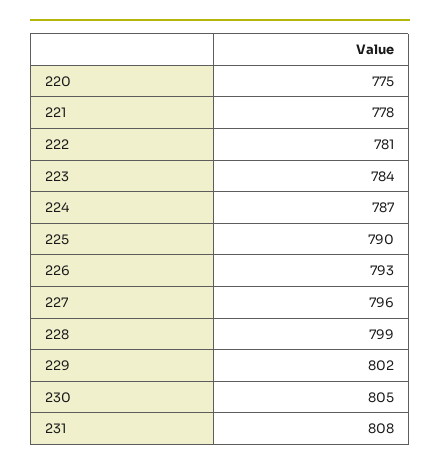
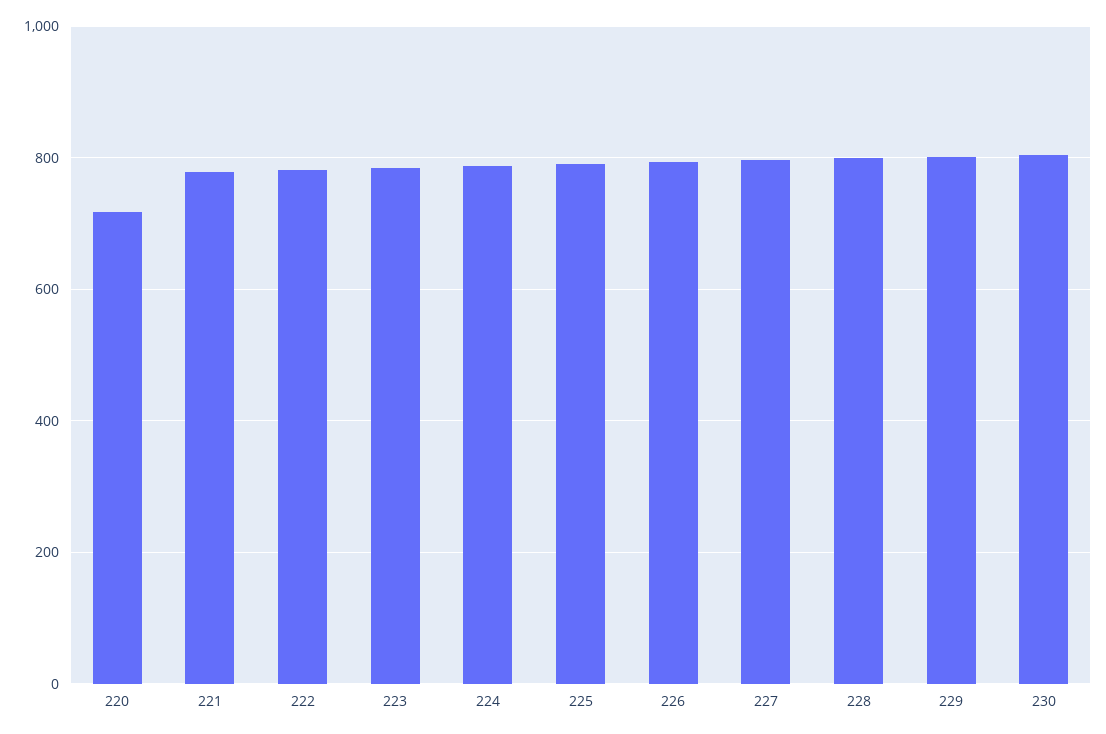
  {
-   "220": 775,
+   "220": 720,
    "221": 778,
    "222": 781,
    "223": 784,
    "224": 787,
    "225": 790,
    "226": 793,
    "227": 796,
    "228": 799,
    "229": 802,
-   "230": 805,
+   "230": 805
-   "231": 808
  }

